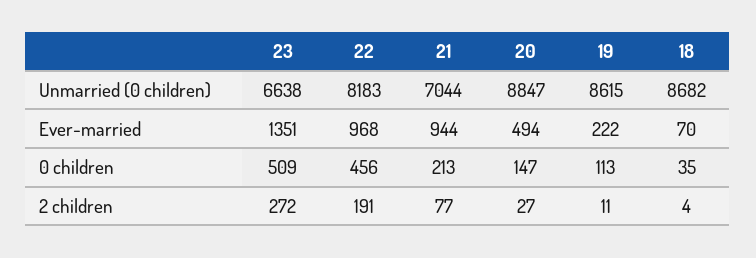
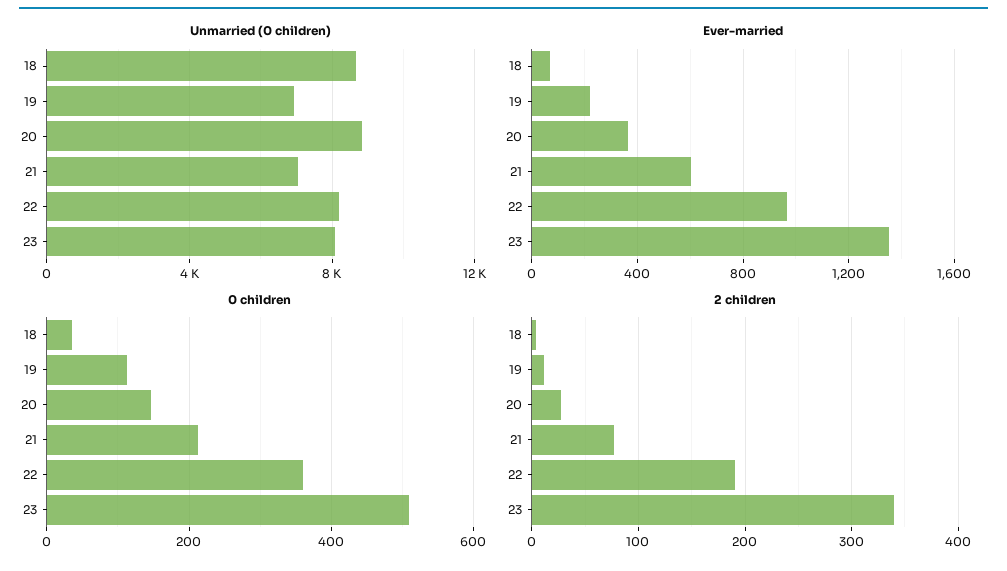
  {
    "Unmarried (0 children)": {
-     "23": 6638,
+     "23": 8000,
      "22": 8183,
      "21": 7044,
      "20": 8847,
-     "19": 8615,
+     "19": 7000,
      "18": 8682
    },
    "Ever-married": {
      "23": 1351,
      "22": 968,
-     "21": 944,
+     "21": 600,
-     "20": 494,
+     "20": 350,
      "19": 222,
      "18": 70
    },
    "0 children": {
      "23": 509,
-     "22": 456,
+     "22": 360,
      "21": 213,
      "20": 147,
      "19": 113,
      "18": 35
    },
    "2 children": {
-     "23": 272,
+     "23": 340,
      "22": 191,
      "21": 77,
      "20": 27,
      "19": 11,
      "18": 4
    }
  }

